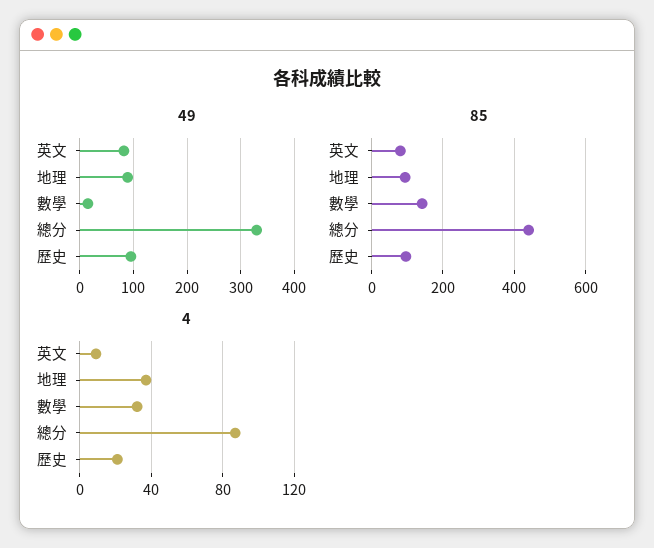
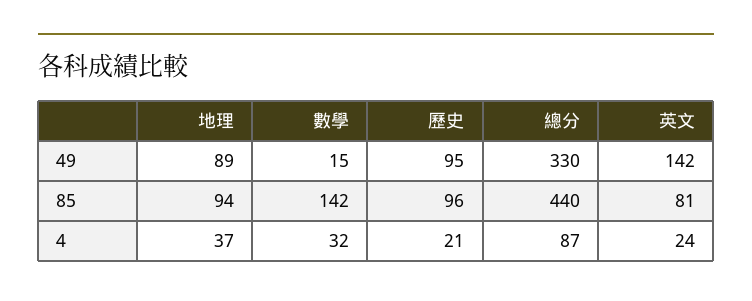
  {
    "49": {
-     "英文": 80,
+     "英文": 142,
      "地理": 89,
      "數學": 15,
      "總分": 330,
      "歷史": 95
    },
    "85": {
      "英文": 81,
      "地理": 94,
      "數學": 142,
      "總分": 440,
      "歷史": 96
    },
    "4": {
-     "英文": 10,
+     "英文": 24,
      "地理": 37,
      "數學": 32,
      "總分": 87,
      "歷史": 21
    }
  }

